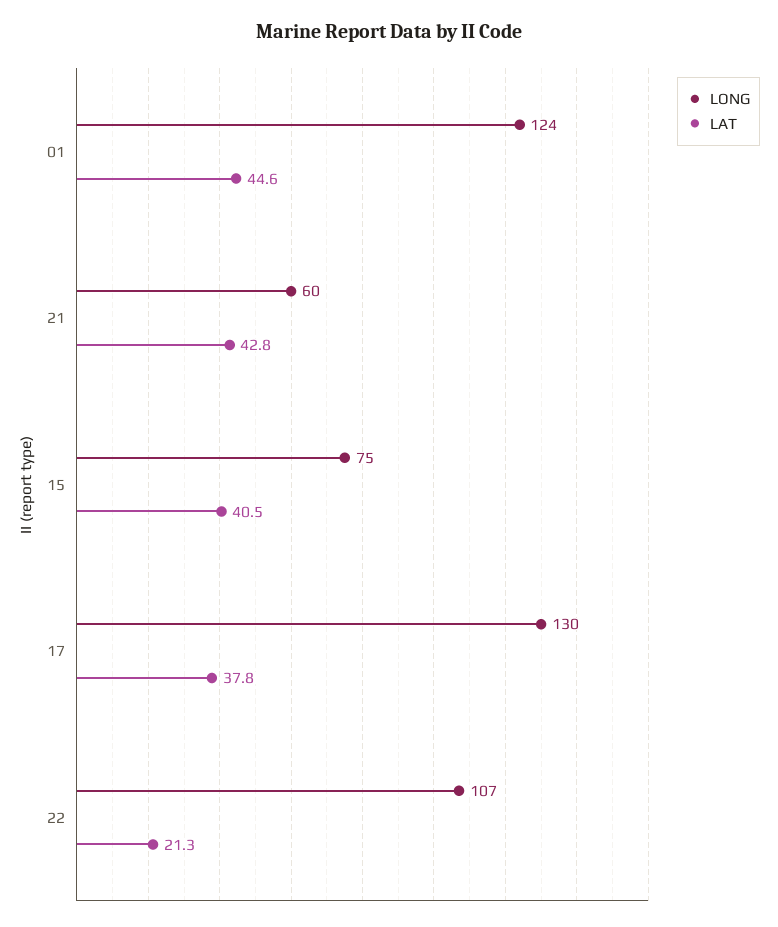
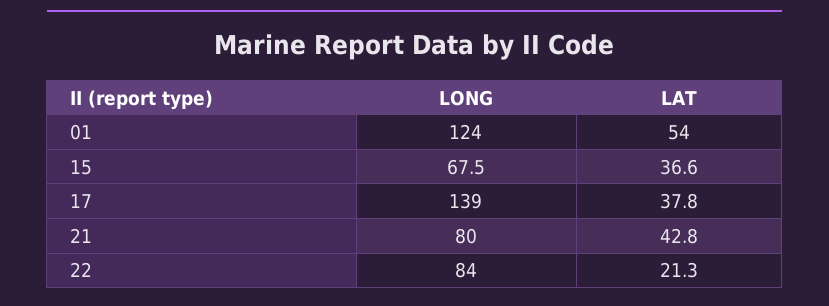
  {
    "LONG": {
      "01": 124,
-     "21": 60,
+     "21": 80,
-     "15": 75,
+     "15": 67.5,
-     "17": 130,
+     "17": 139,
-     "22": 107
+     "22": 84
    },
    "LAT": {
-     "01": 44.6,
+     "01": 54,
      "21": 42.8,
-     "15": 40.5,
+     "15": 36.6,
      "17": 37.8,
      "22": 21.3
    }
  }

